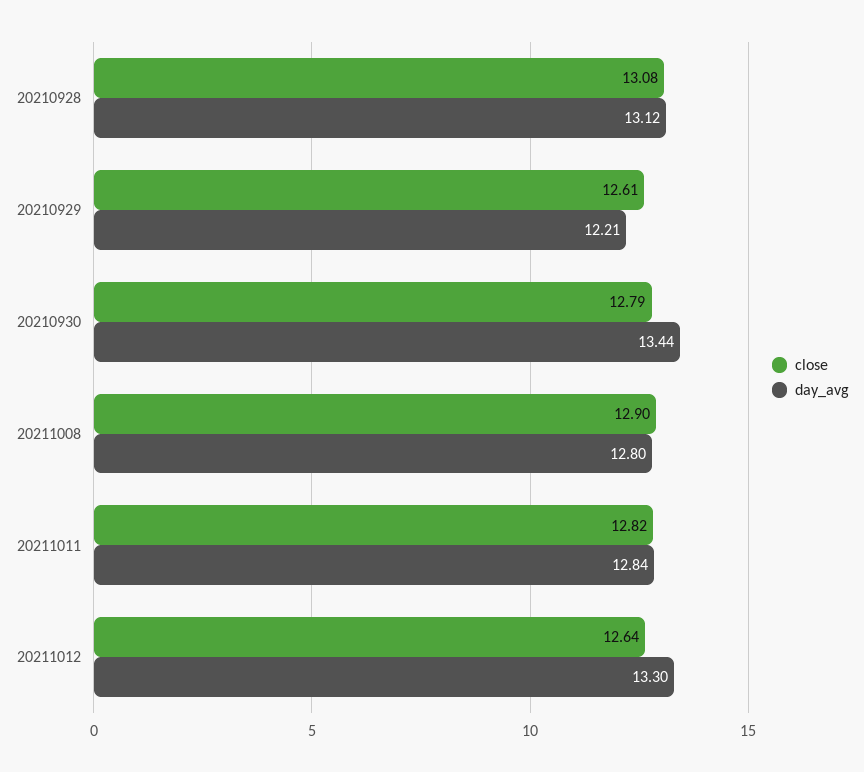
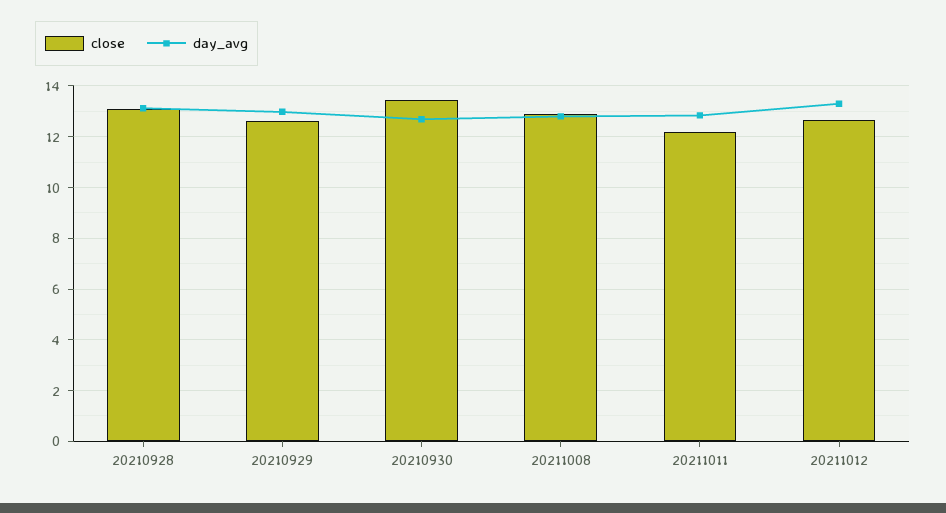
  {
    "close": {
      "20210928": 13.08,
      "20210929": 12.61,
-     "20210930": 12.79,
+     "20210930": 13.5,
      "20211008": 12.9,
-     "20211011": 12.82,
+     "20211011": 12.25,
      "20211012": 12.64
    },
    "day_avg": {
      "20210928": 13.12,
-     "20210929": 12.21,
+     "20210929": 13,
-     "20210930": 13.44,
+     "20210930": 12.75,
      "20211008": 12.8,
      "20211011": 12.84,
      "20211012": 13.3
    }
  }

